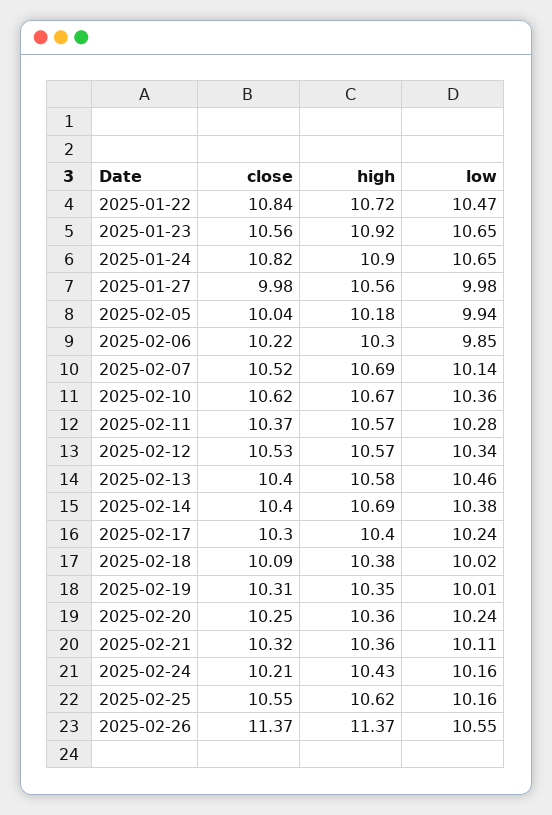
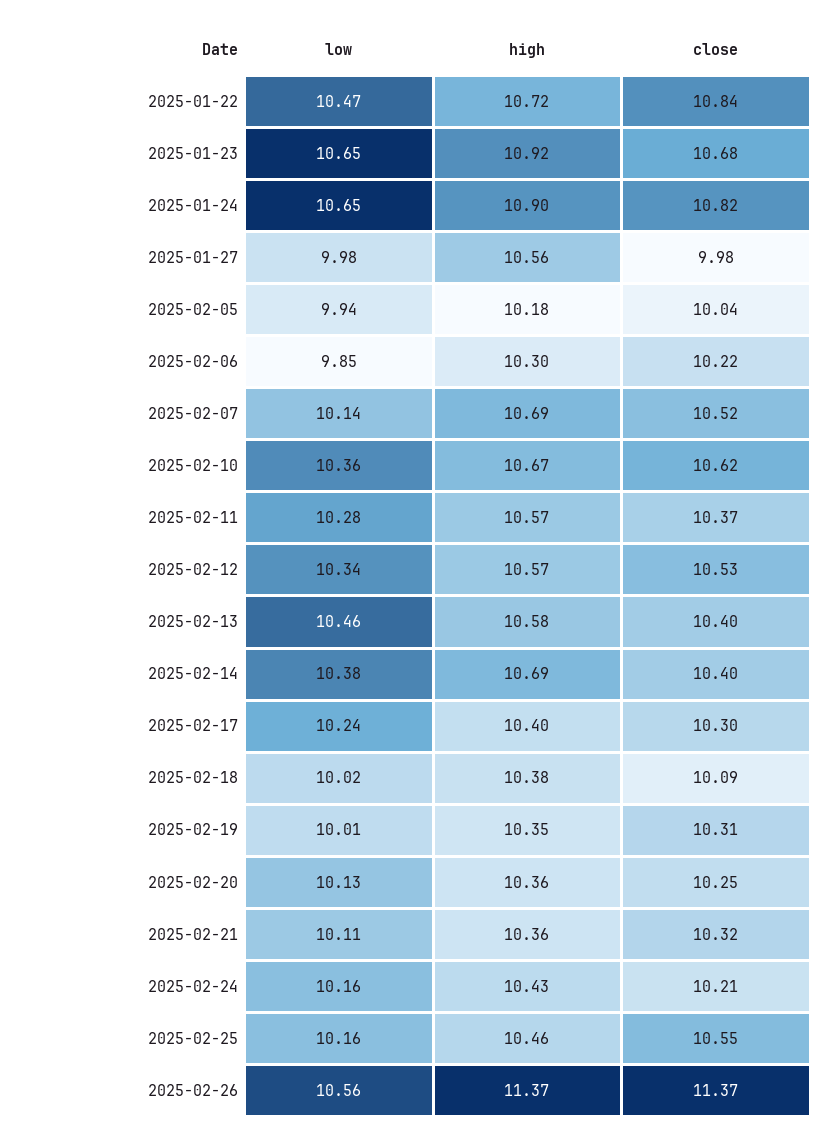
  {
    "close": {
      "2025-01-22": 10.84,
-     "2025-01-23": 10.56,
+     "2025-01-23": 10.68,
      "2025-01-24": 10.82,
      "2025-01-27": 9.98,
      "2025-02-05": 10.04,
      "2025-02-06": 10.22,
      "2025-02-07": 10.52,
      "2025-02-10": 10.62,
      "2025-02-11": 10.37,
      "2025-02-12": 10.53,
      "2025-02-13": 10.4,
      "2025-02-14": 10.4,
      "2025-02-17": 10.3,
      "2025-02-18": 10.09,
      "2025-02-19": 10.31,
      "2025-02-20": 10.25,
      "2025-02-21": 10.32,
      "2025-02-24": 10.21,
      "2025-02-25": 10.55,
      "2025-02-26": 11.37
    },
    "high": {
      "2025-01-22": 10.72,
      "2025-01-23": 10.92,
      "2025-01-24": 10.9,
      "2025-01-27": 10.56,
      "2025-02-05": 10.18,
      "2025-02-06": 10.3,
      "2025-02-07": 10.69,
      "2025-02-10": 10.67,
      "2025-02-11": 10.57,
      "2025-02-12": 10.57,
      "2025-02-13": 10.58,
      "2025-02-14": 10.69,
      "2025-02-17": 10.4,
      "2025-02-18": 10.38,
      "2025-02-19": 10.35,
      "2025-02-20": 10.36,
      "2025-02-21": 10.36,
      "2025-02-24": 10.43,
-     "2025-02-25": 10.62,
+     "2025-02-25": 10.46,
      "2025-02-26": 11.37
    },
    "low": {
      "2025-01-22": 10.47,
      "2025-01-23": 10.65,
      "2025-01-24": 10.65,
      "2025-01-27": 9.98,
      "2025-02-05": 9.94,
      "2025-02-06": 9.85,
      "2025-02-07": 10.14,
      "2025-02-10": 10.36,
      "2025-02-11": 10.28,
      "2025-02-12": 10.34,
      "2025-02-13": 10.46,
      "2025-02-14": 10.38,
      "2025-02-17": 10.24,
      "2025-02-18": 10.02,
      "2025-02-19": 10.01,
-     "2025-02-20": 10.24,
+     "2025-02-20": 10.13,
      "2025-02-21": 10.11,
      "2025-02-24": 10.16,
      "2025-02-25": 10.16,
-     "2025-02-26": 10.55
+     "2025-02-26": 10.56
    }
  }

